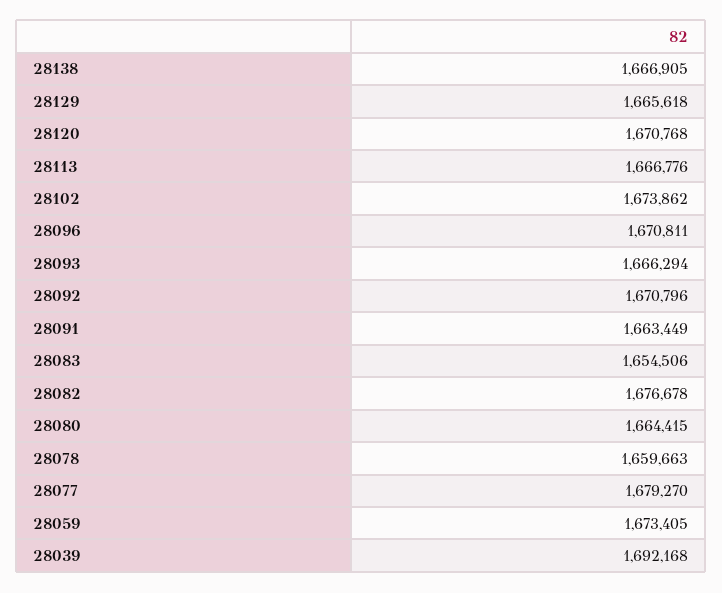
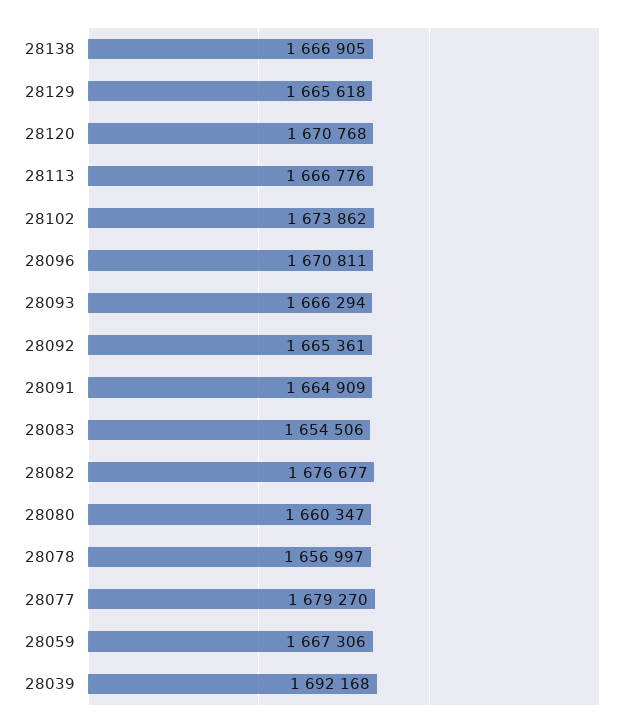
  {
    "28138": 1666905,
    "28129": 1665618,
    "28120": 1670768,
    "28113": 1666776,
    "28102": 1673862,
    "28096": 1670811,
    "28093": 1666294,
-   "28092": 1670796,
+   "28092": 1665361,
-   "28091": 1663449,
+   "28091": 1664909,
    "28083": 1654506,
-   "28082": 1676678,
+   "28082": 1676677,
-   "28080": 1664415,
+   "28080": 1660347,
-   "28078": 1659663,
+   "28078": 1656997,
    "28077": 1679270,
-   "28059": 1673405,
+   "28059": 1667306,
    "28039": 1692168
  }

